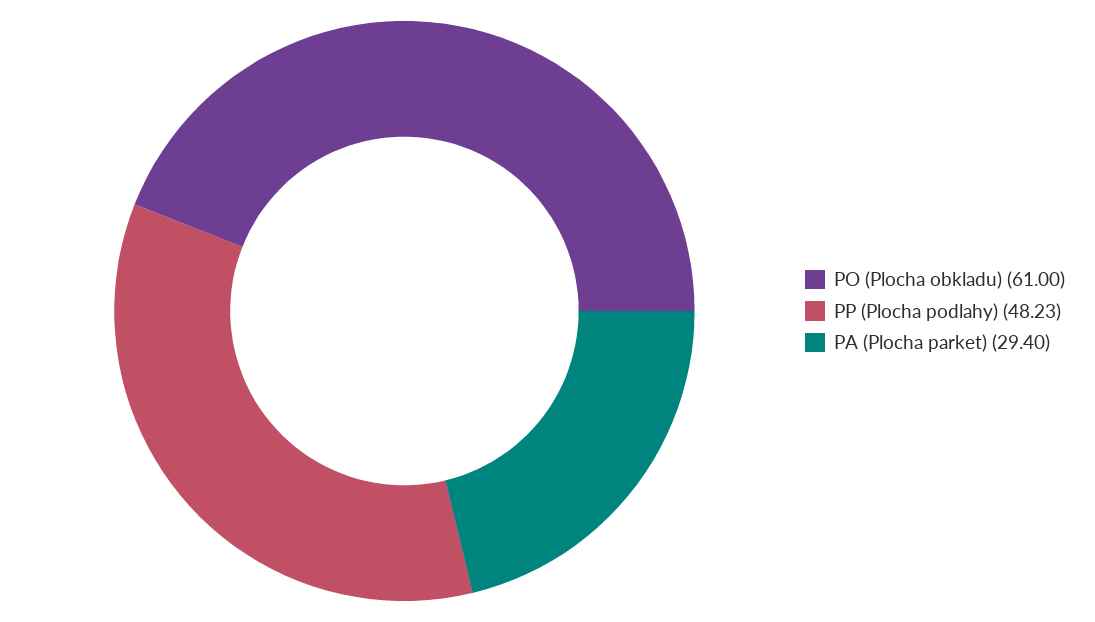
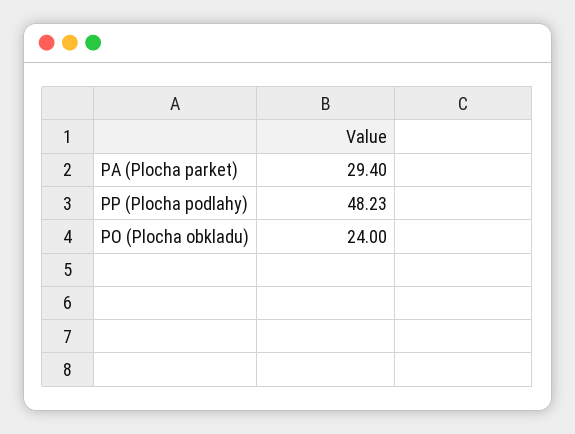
  {
-   "PO (Plocha obkladu)": 61,
+   "PO (Plocha obkladu)": 24,
    "PP (Plocha podlahy)": 48.23,
    "PA (Plocha parket)": 29.4
  }

